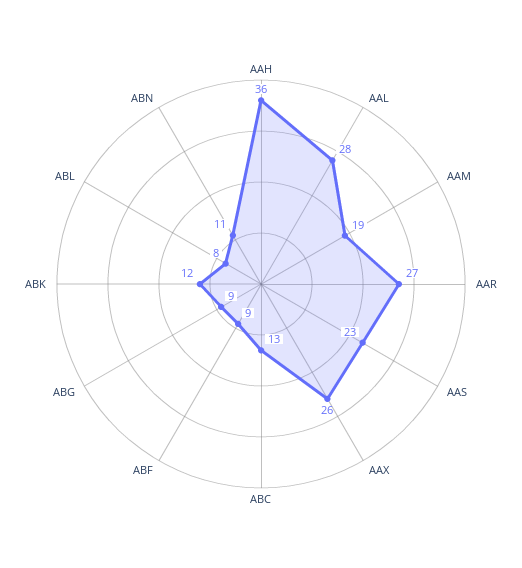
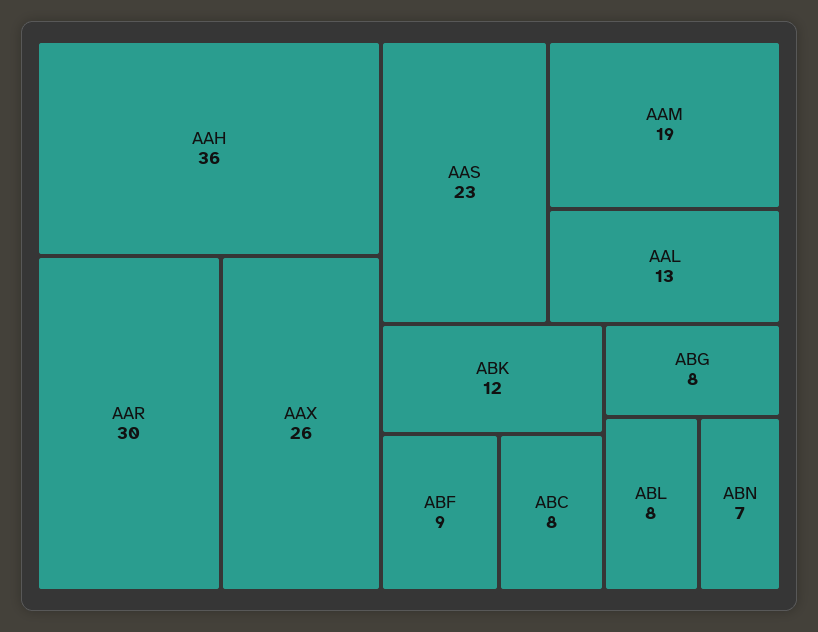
  {
    "AAH": 36,
-   "AAL": 28,
+   "AAL": 13,
    "AAM": 19,
-   "AAR": 27,
+   "AAR": 30,
    "AAS": 23,
    "AAX": 26,
-   "ABC": 13,
+   "ABC": 8,
    "ABF": 9,
-   "ABG": 9,
+   "ABG": 8,
    "ABK": 12,
    "ABL": 8,
-   "ABN": 11
+   "ABN": 7
  }

